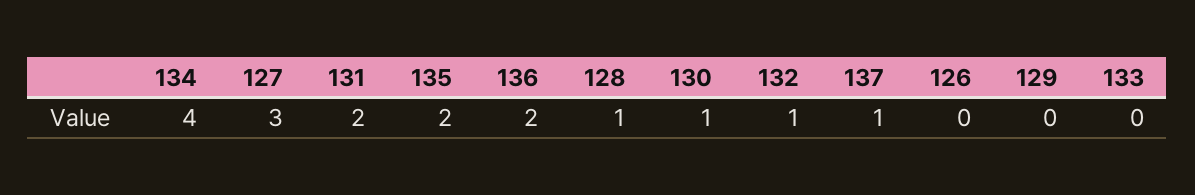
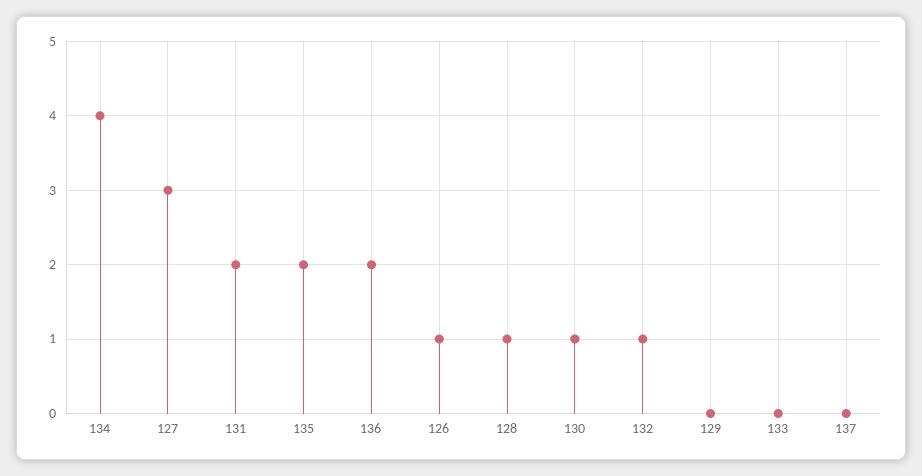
  {
    "134": 4,
    "127": 3,
    "131": 2,
    "135": 2,
    "136": 2,
    "128": 1,
    "130": 1,
    "132": 1,
-   "137": 1,
+   "137": 0,
-   "126": 0,
+   "126": 1,
    "129": 0,
    "133": 0
  }

